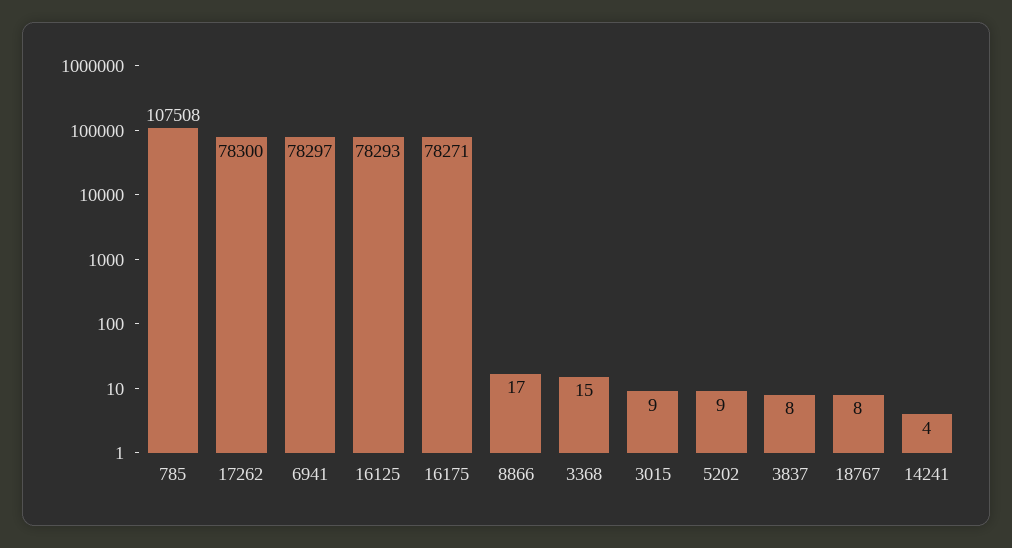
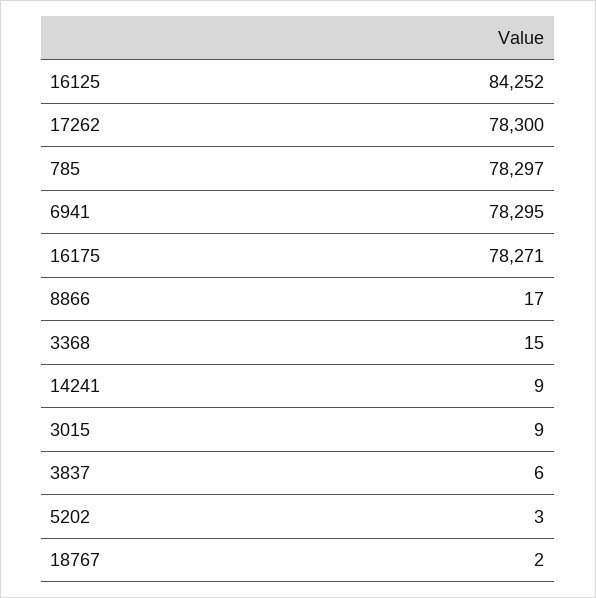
  {
-   "785": 107508,
+   "785": 78297,
    "17262": 78300,
-   "6941": 78297,
+   "6941": 78295,
-   "16125": 78293,
+   "16125": 84252,
    "16175": 78271,
    "8866": 17,
    "3368": 15,
    "3015": 9,
-   "5202": 9,
+   "5202": 3,
-   "3837": 8,
+   "3837": 6,
-   "18767": 8,
+   "18767": 2,
-   "14241": 4
+   "14241": 9
  }

